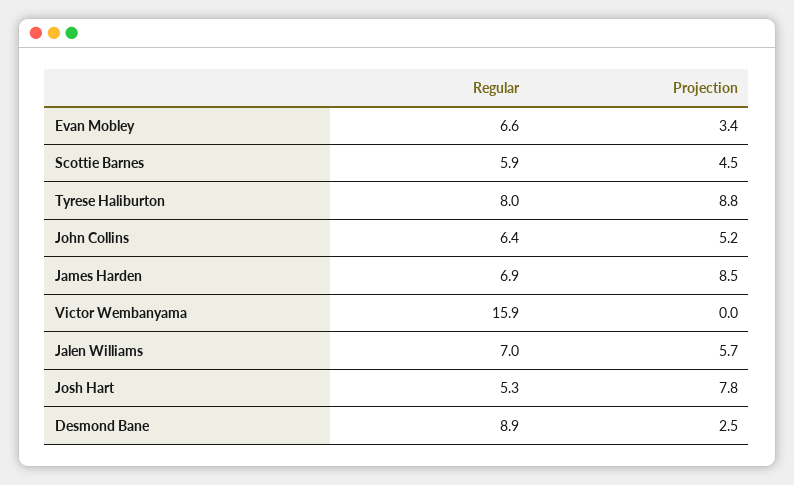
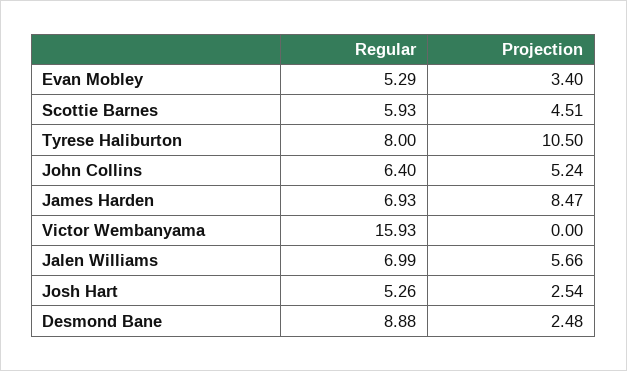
  {
    "Regular": {
-     "Evan Mobley": 6.6,
+     "Evan Mobley": 5.29,
      "Scottie Barnes": 5.93,
      "Tyrese Haliburton": 8,
      "John Collins": 6.4,
      "James Harden": 6.93,
      "Victor Wembanyama": 15.93,
      "Jalen Williams": 6.99,
      "Josh Hart": 5.26,
      "Desmond Bane": 8.88
    },
    "Projection": {
      "Evan Mobley": 3.4,
      "Scottie Barnes": 4.51,
-     "Tyrese Haliburton": 8.8,
+     "Tyrese Haliburton": 10.5,
      "John Collins": 5.24,
      "James Harden": 8.47,
      "Victor Wembanyama": 0,
      "Jalen Williams": 5.66,
-     "Josh Hart": 7.8,
+     "Josh Hart": 2.54,
      "Desmond Bane": 2.48
    }
  }

